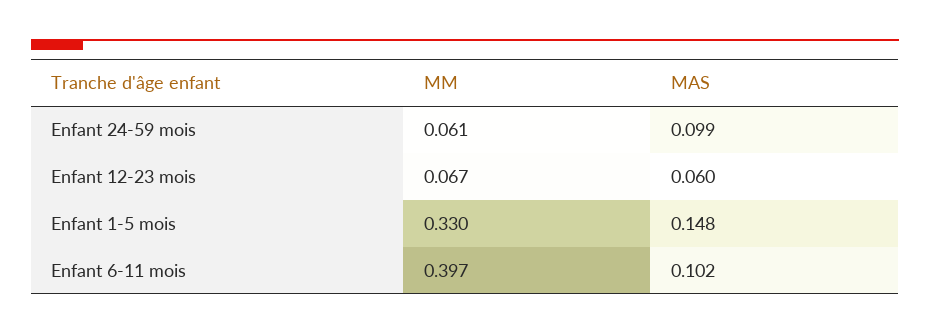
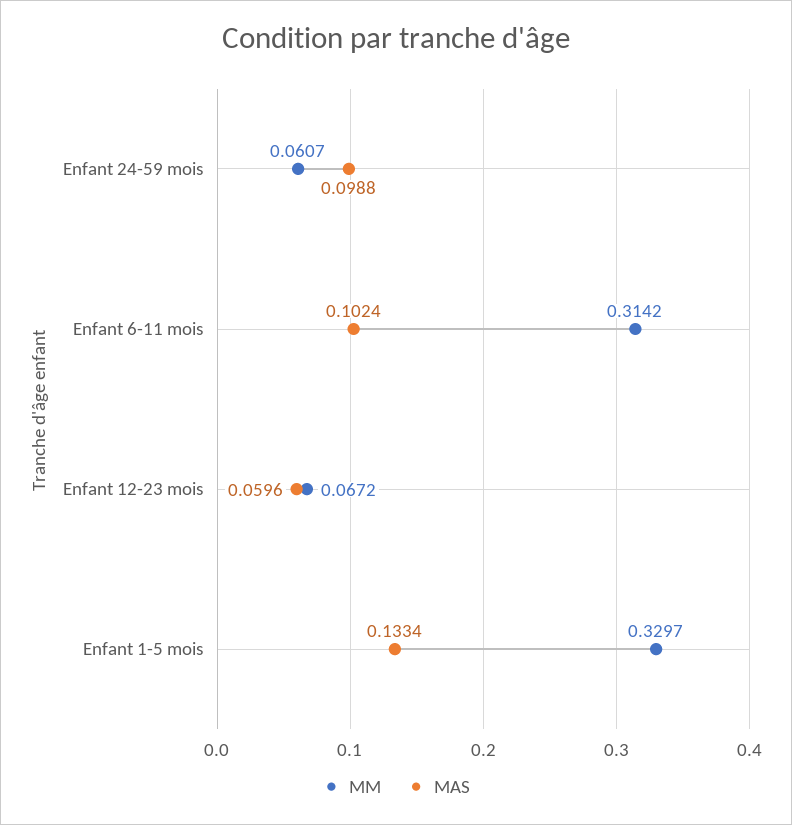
  {
    "MM": {
      "Enfant 24-59 mois": 0.0607,
      "Enfant 12-23 mois": 0.0672,
      "Enfant 1-5 mois": 0.3297,
-     "Enfant 6-11 mois": 0.397
+     "Enfant 6-11 mois": 0.3142
    },
    "MAS": {
      "Enfant 24-59 mois": 0.0988,
      "Enfant 12-23 mois": 0.0596,
-     "Enfant 1-5 mois": 0.148,
+     "Enfant 1-5 mois": 0.1334,
      "Enfant 6-11 mois": 0.1024
    }
  }

